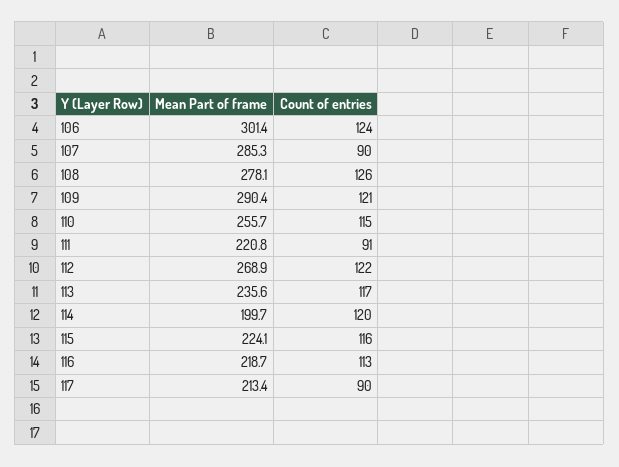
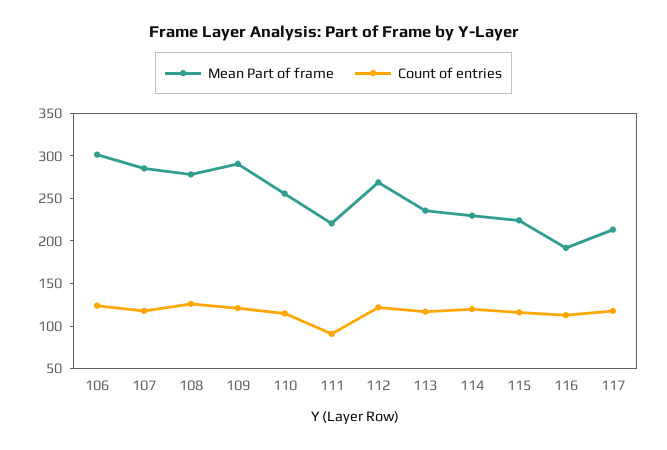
  {
    "Mean Part of frame": {
      "106": 301.4,
      "107": 285.3,
      "108": 278.1,
      "109": 290.4,
      "110": 255.7,
      "111": 220.8,
      "112": 268.9,
      "113": 235.6,
-     "114": 199.7,
+     "114": 230,
      "115": 224.1,
-     "116": 218.7,
+     "116": 190,
      "117": 213.4
    },
    "Count of entries": {
      "106": 124,
-     "107": 90,
+     "107": 120,
      "108": 126,
      "109": 121,
      "110": 115,
      "111": 91,
      "112": 122,
      "113": 117,
      "114": 120,
      "115": 116,
      "116": 113,
-     "117": 90
+     "117": 120
    }
  }

